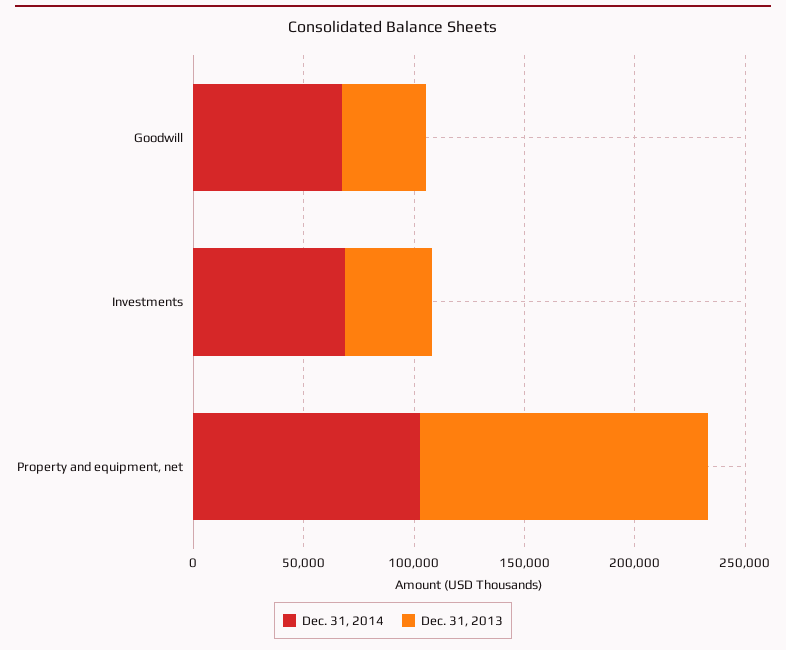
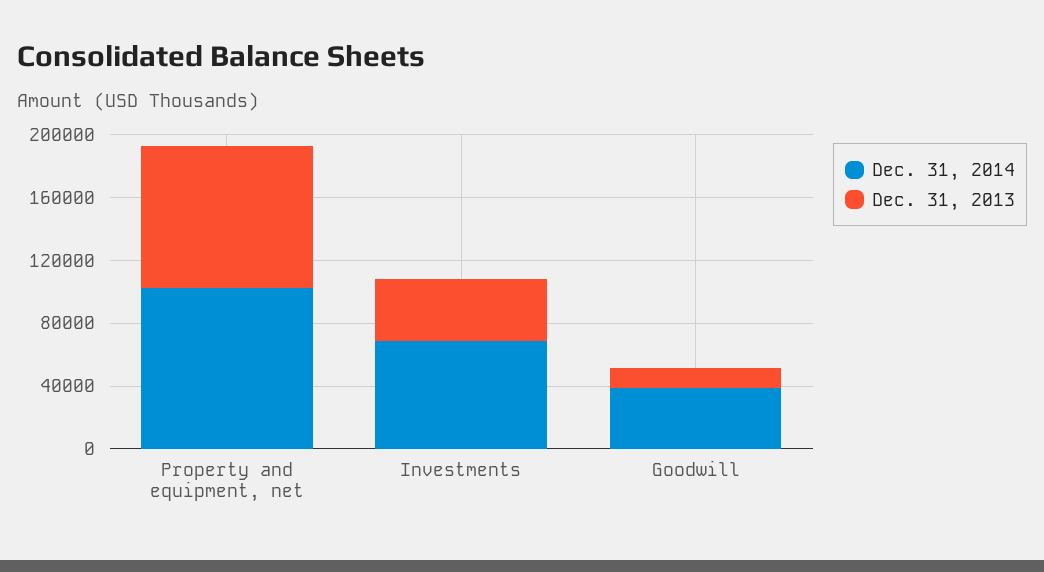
  {
    "Dec. 31, 2014": {
-     "Goodwill": 70000,
+     "Goodwill": 40000,
      "Investments": 70000,
      "Property and equipment, net": 100000
    },
    "Dec. 31, 2013": {
-     "Goodwill": 40000,
+     "Goodwill": 10000,
      "Investments": 40000,
-     "Property and equipment, net": 130000
+     "Property and equipment, net": 90000
    }
  }

